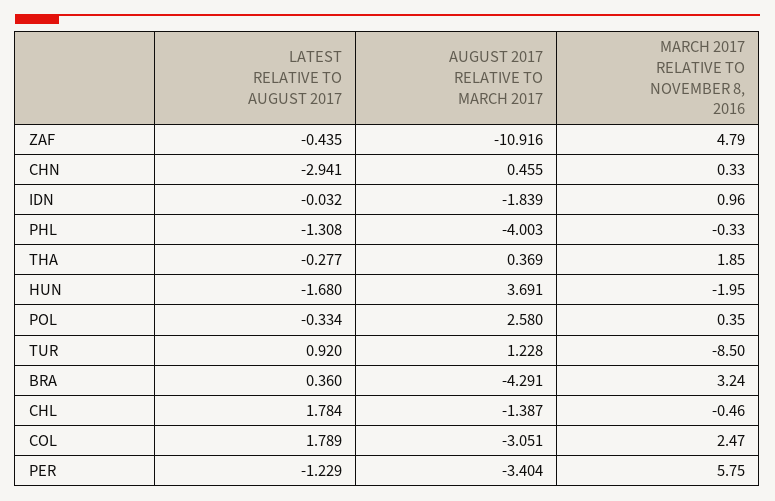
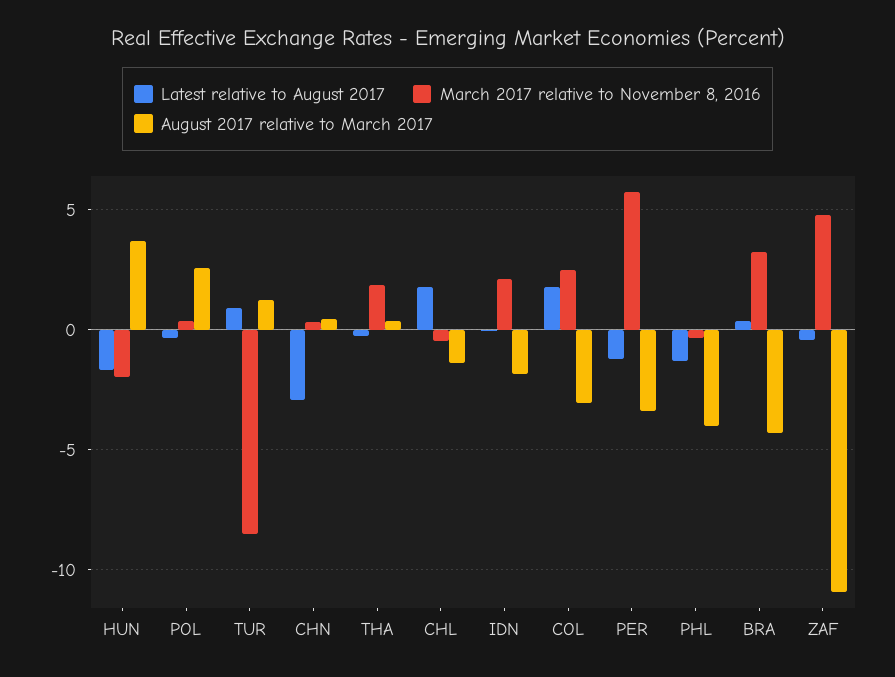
  {
    "LATEST RELATIVE TO AUGUST 2017": {
      "ZAF": -0.435,
      "CHN": -2.941,
      "IDN": -0.032,
      "PHL": -1.308,
      "THA": -0.277,
      "HUN": -1.68,
      "POL": -0.334,
      "TUR": 0.92,
      "BRA": 0.36,
      "CHL": 1.784,
      "COL": 1.789,
      "PER": -1.229
    },
    "AUGUST 2017 RELATIVE TO MARCH 2017": {
      "ZAF": -10.916,
      "CHN": 0.455,
      "IDN": -1.839,
      "PHL": -4.003,
      "THA": 0.369,
      "HUN": 3.691,
      "POL": 2.58,
      "TUR": 1.228,
      "BRA": -4.291,
      "CHL": -1.387,
      "COL": -3.051,
      "PER": -3.404
    },
    "MARCH 2017 RELATIVE TO NOVEMBER 8, 2016": {
      "ZAF": 4.79,
      "CHN": 0.33,
-     "IDN": 0.96,
+     "IDN": 2,
      "PHL": -0.33,
      "THA": 1.85,
      "HUN": -1.95,
      "POL": 0.35,
      "TUR": -8.5,
      "BRA": 3.24,
      "CHL": -0.46,
      "COL": 2.47,
      "PER": 5.75
    }
  }

